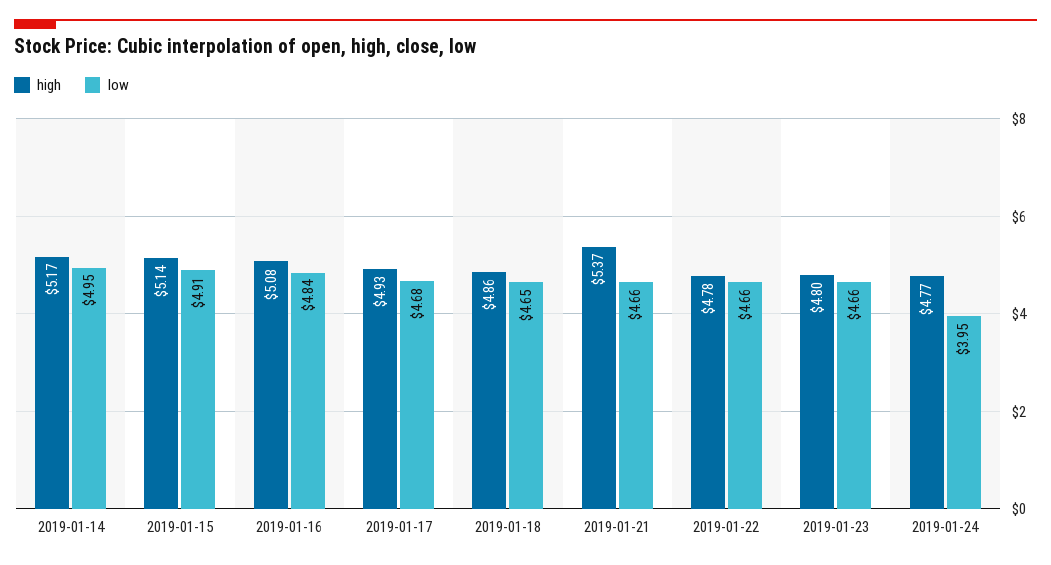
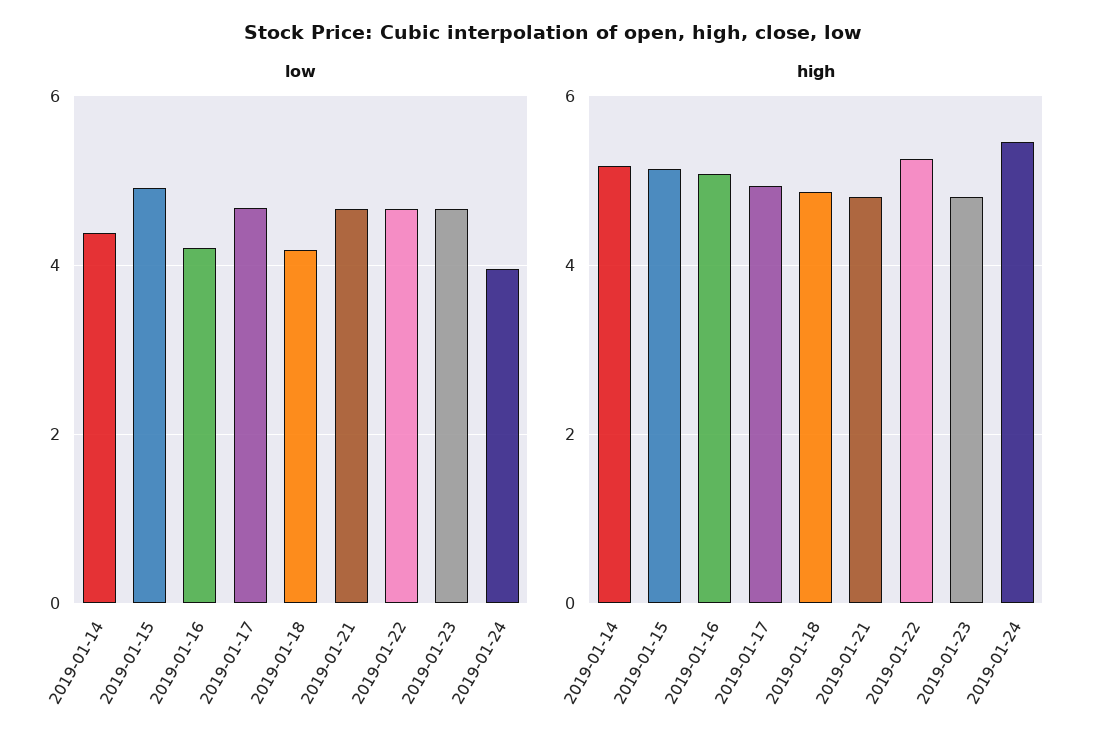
  {
    "high": {
      "2019-01-14": 5.17,
      "2019-01-15": 5.14,
      "2019-01-16": 5.08,
      "2019-01-17": 4.93,
      "2019-01-18": 4.86,
-     "2019-01-21": 5.37,
+     "2019-01-21": 4.8,
-     "2019-01-22": 4.78,
+     "2019-01-22": 5.2,
      "2019-01-23": 4.8,
-     "2019-01-24": 4.77
+     "2019-01-24": 5.4
    },
    "low": {
-     "2019-01-14": 4.95,
+     "2019-01-14": 4.4,
      "2019-01-15": 4.91,
-     "2019-01-16": 4.84,
+     "2019-01-16": 4.2,
      "2019-01-17": 4.68,
-     "2019-01-18": 4.65,
+     "2019-01-18": 4.2,
      "2019-01-21": 4.66,
      "2019-01-22": 4.66,
      "2019-01-23": 4.66,
      "2019-01-24": 3.95
    }
  }

